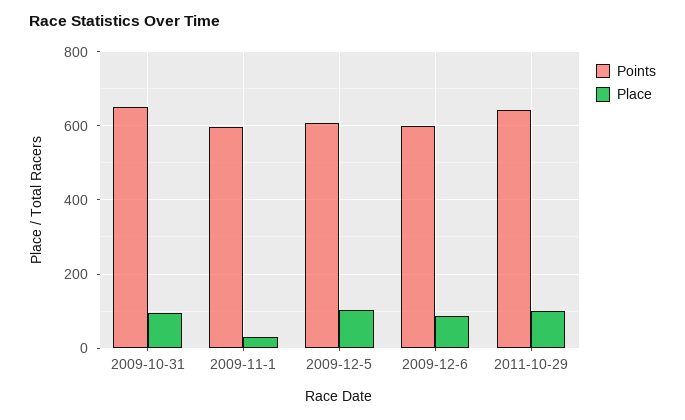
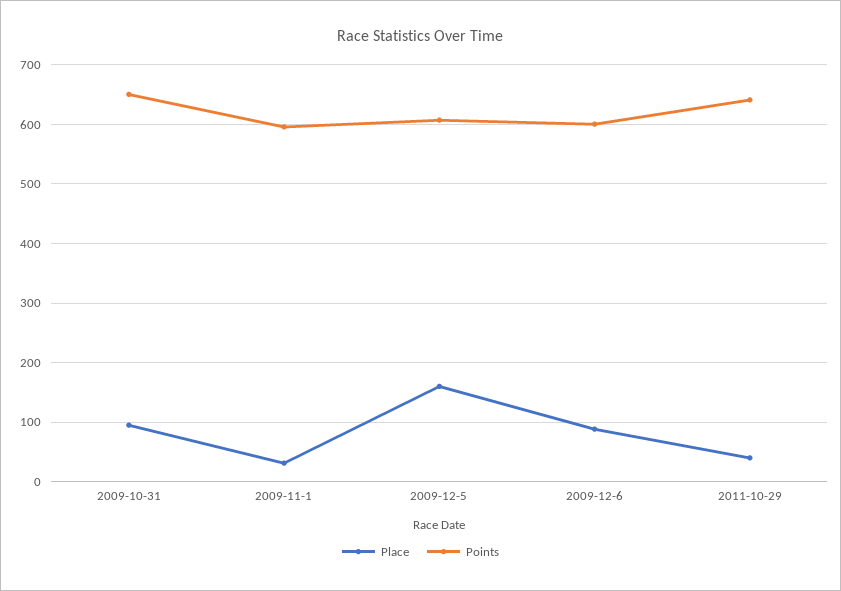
  {
    "Points": {
      "2009-10-31": 660,
      "2009-11-1": 600,
      "2009-12-5": 600,
      "2009-12-6": 600,
      "2011-10-29": 640
    },
    "Place": {
      "2009-10-31": 100,
      "2009-11-1": 40,
-     "2009-12-5": 100,
+     "2009-12-5": 160,
      "2009-12-6": 80,
-     "2011-10-29": 100
+     "2011-10-29": 40
    }
  }

